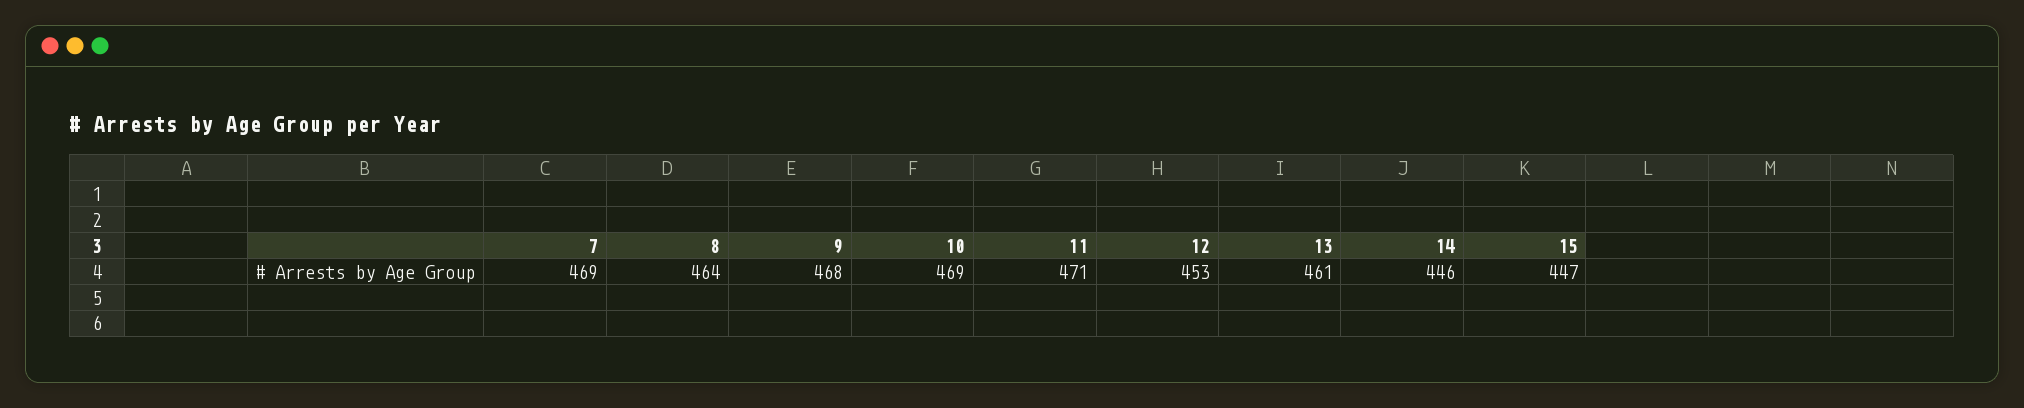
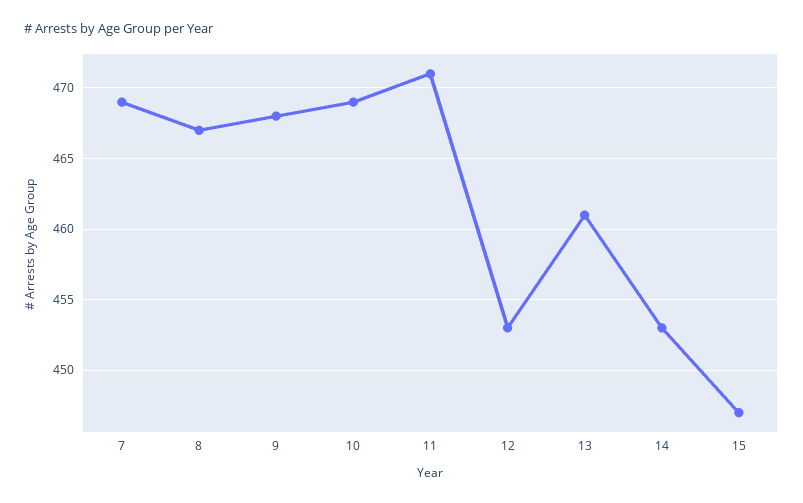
  {
    "7": 469,
-   "8": 464,
+   "8": 467,
    "9": 468,
    "10": 469,
    "11": 471,
    "12": 453,
    "13": 461,
-   "14": 446,
+   "14": 453,
    "15": 447
  }

